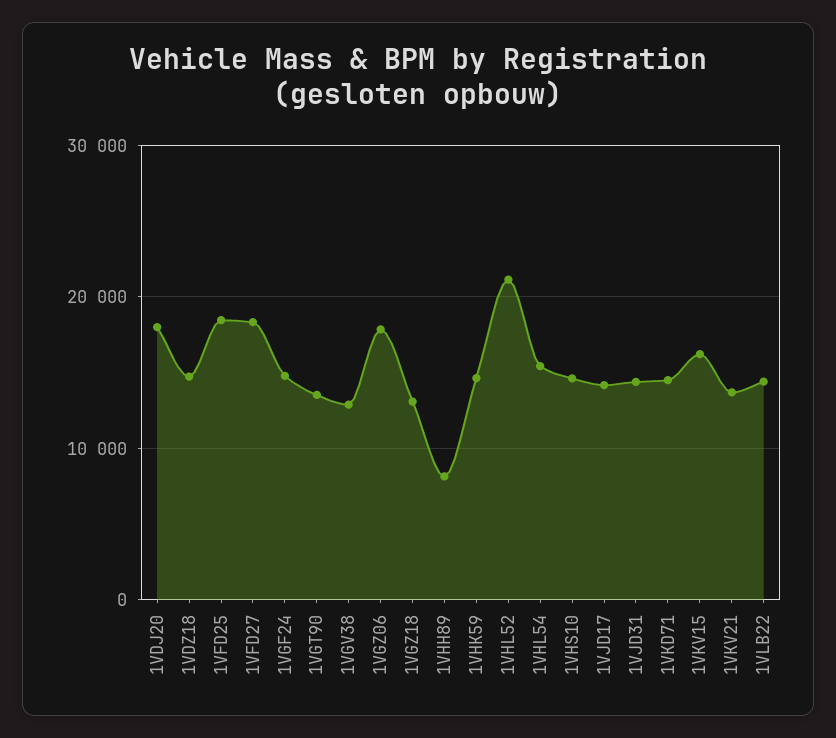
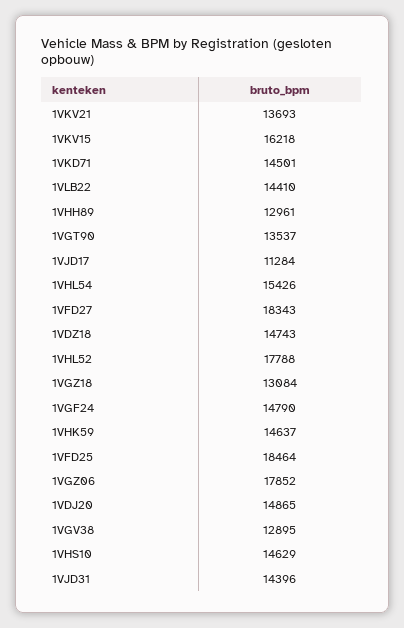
  {
-   "1VDJ20": 18000,
+   "1VDJ20": 14865,
    "1VDZ18": 14743,
    "1VFD25": 18464,
    "1VFD27": 18343,
    "1VGF24": 14790,
    "1VGT90": 13537,
    "1VGV38": 12895,
    "1VGZ06": 17852,
    "1VGZ18": 13084,
-   "1VHH89": 8000,
+   "1VHH89": 12961,
    "1VHK59": 14637,
-   "1VHL52": 21000,
+   "1VHL52": 17788,
    "1VHL54": 15426,
    "1VHS10": 14629,
-   "1VJD17": 14000,
+   "1VJD17": 11284,
    "1VJD31": 14396,
    "1VKD71": 14501,
    "1VKV15": 16218,
    "1VKV21": 13693,
    "1VLB22": 14410
  }

